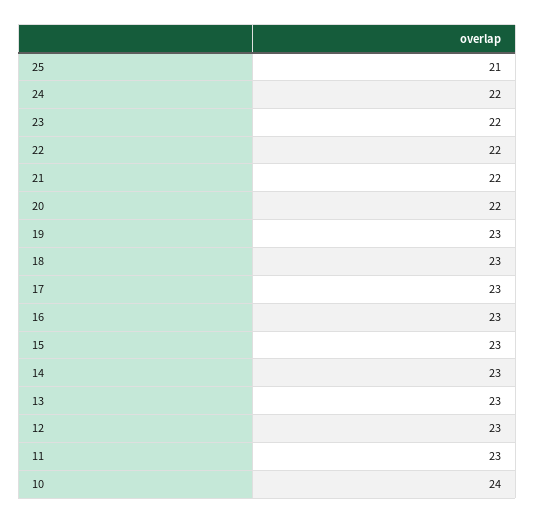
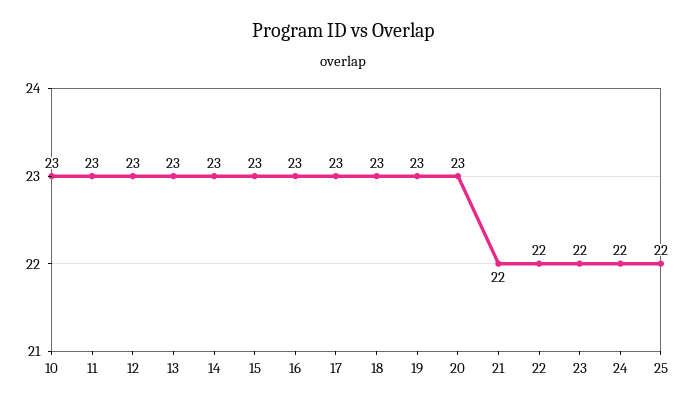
  {
-   "25": 21,
+   "25": 22,
    "24": 22,
    "23": 22,
    "22": 22,
    "21": 22,
-   "20": 22,
+   "20": 23,
    "19": 23,
    "18": 23,
    "17": 23,
    "16": 23,
    "15": 23,
    "14": 23,
    "13": 23,
    "12": 23,
    "11": 23,
-   "10": 24
+   "10": 23
  }

